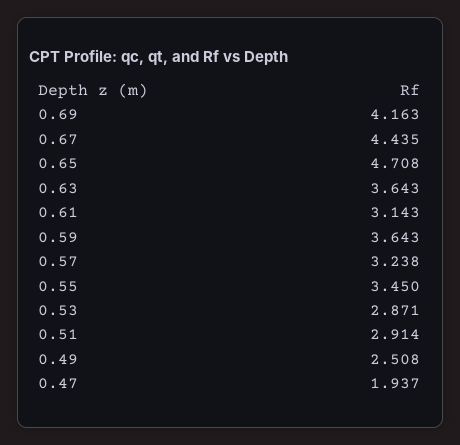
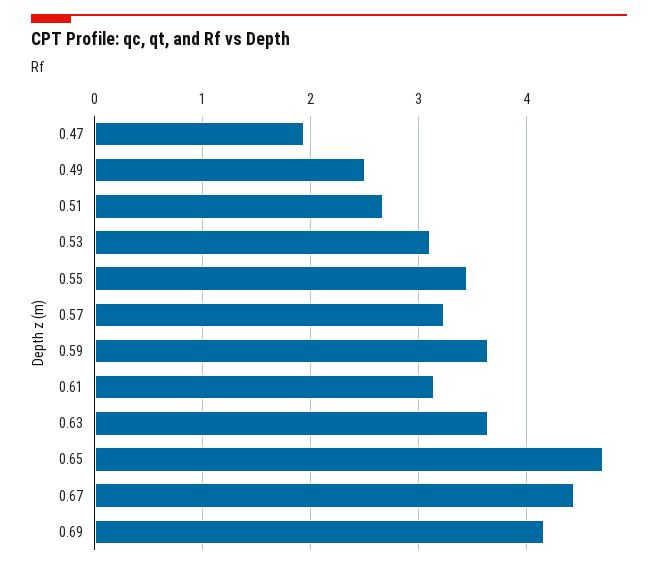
  {
    "0.69": 4.163,
    "0.67": 4.435,
    "0.65": 4.708,
    "0.63": 3.643,
    "0.61": 3.143,
    "0.59": 3.643,
    "0.57": 3.238,
    "0.55": 3.45,
-   "0.53": 2.871,
+   "0.53": 3.1,
-   "0.51": 2.914,
+   "0.51": 2.7,
    "0.49": 2.508,
    "0.47": 1.937
  }

